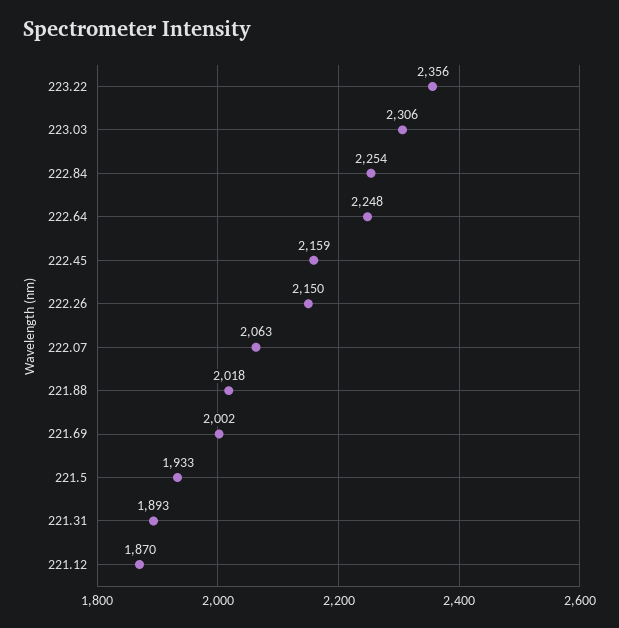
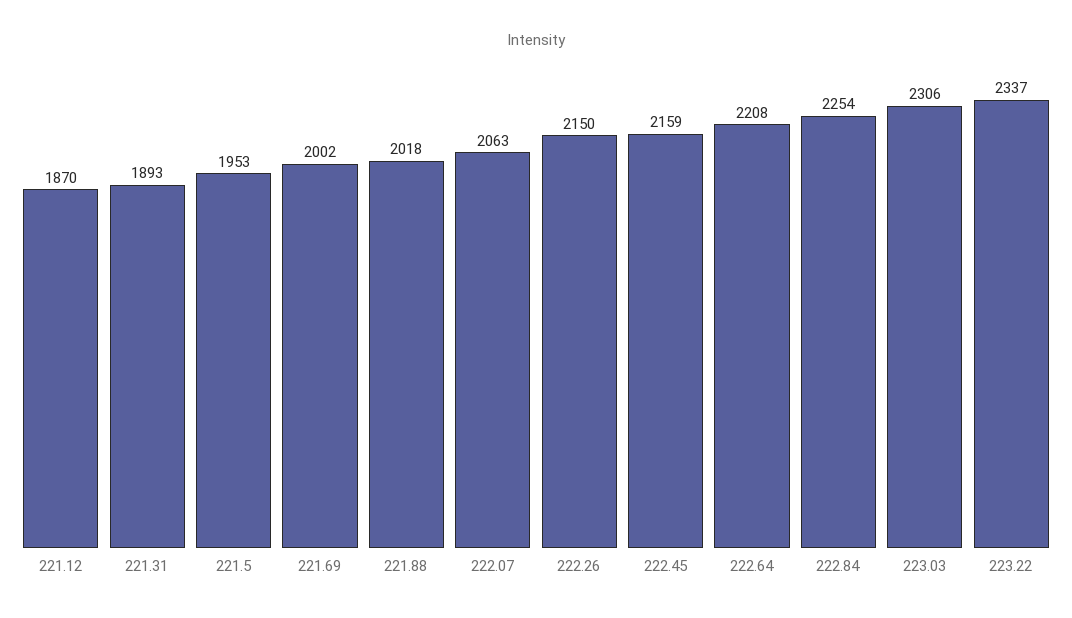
  {
-   "223.22": 2356,
+   "223.22": 2337,
    "223.03": 2306,
    "222.84": 2254,
-   "222.64": 2248,
+   "222.64": 2208,
    "222.45": 2159,
    "222.26": 2150,
    "222.07": 2063,
    "221.88": 2018,
    "221.69": 2002,
-   "221.5": 1933,
+   "221.5": 1953,
    "221.31": 1893,
    "221.12": 1870
  }

